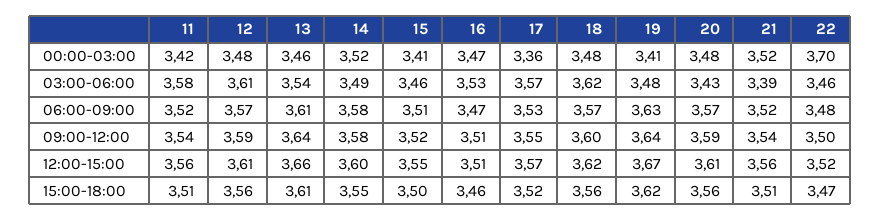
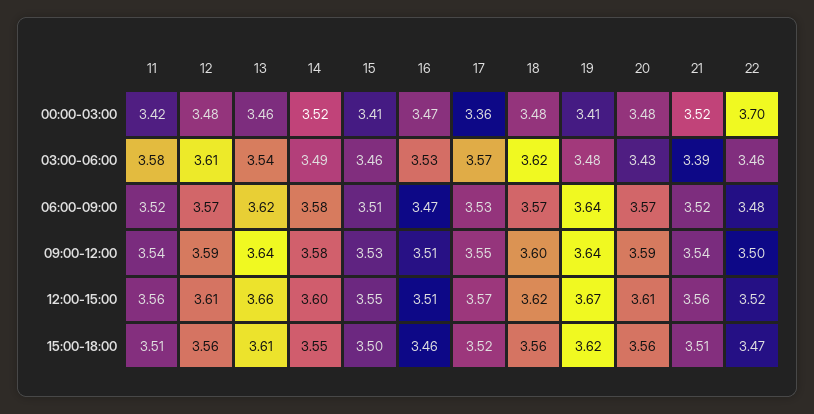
  {
    "11": {
      "00:00-03:00": 3.42,
      "03:00-06:00": 3.58,
      "06:00-09:00": 3.52,
      "09:00-12:00": 3.54,
      "12:00-15:00": 3.56,
      "15:00-18:00": 3.51
    },
    "12": {
      "00:00-03:00": 3.48,
      "03:00-06:00": 3.61,
      "06:00-09:00": 3.57,
      "09:00-12:00": 3.59,
      "12:00-15:00": 3.61,
      "15:00-18:00": 3.56
    },
    "13": {
      "00:00-03:00": 3.46,
      "03:00-06:00": 3.54,
-     "06:00-09:00": 3.61,
+     "06:00-09:00": 3.62,
      "09:00-12:00": 3.64,
      "12:00-15:00": 3.66,
      "15:00-18:00": 3.61
    },
    "14": {
      "00:00-03:00": 3.52,
      "03:00-06:00": 3.49,
      "06:00-09:00": 3.58,
      "09:00-12:00": 3.58,
      "12:00-15:00": 3.6,
      "15:00-18:00": 3.55
    },
    "15": {
      "00:00-03:00": 3.41,
      "03:00-06:00": 3.46,
      "06:00-09:00": 3.51,
-     "09:00-12:00": 3.52,
+     "09:00-12:00": 3.53,
      "12:00-15:00": 3.55,
      "15:00-18:00": 3.5
    },
    "16": {
      "00:00-03:00": 3.47,
      "03:00-06:00": 3.53,
      "06:00-09:00": 3.47,
      "09:00-12:00": 3.51,
      "12:00-15:00": 3.51,
      "15:00-18:00": 3.46
    },
    "17": {
      "00:00-03:00": 3.36,
      "03:00-06:00": 3.57,
      "06:00-09:00": 3.53,
      "09:00-12:00": 3.55,
      "12:00-15:00": 3.57,
      "15:00-18:00": 3.52
    },
    "18": {
      "00:00-03:00": 3.48,
      "03:00-06:00": 3.62,
      "06:00-09:00": 3.57,
      "09:00-12:00": 3.6,
      "12:00-15:00": 3.62,
      "15:00-18:00": 3.56
    },
    "19": {
      "00:00-03:00": 3.41,
      "03:00-06:00": 3.48,
-     "06:00-09:00": 3.63,
+     "06:00-09:00": 3.64,
      "09:00-12:00": 3.64,
      "12:00-15:00": 3.67,
      "15:00-18:00": 3.62
    },
    "20": {
      "00:00-03:00": 3.48,
      "03:00-06:00": 3.43,
      "06:00-09:00": 3.57,
      "09:00-12:00": 3.59,
      "12:00-15:00": 3.61,
      "15:00-18:00": 3.56
    },
    "21": {
      "00:00-03:00": 3.52,
      "03:00-06:00": 3.39,
      "06:00-09:00": 3.52,
      "09:00-12:00": 3.54,
      "12:00-15:00": 3.56,
      "15:00-18:00": 3.51
    },
    "22": {
      "00:00-03:00": 3.7,
      "03:00-06:00": 3.46,
      "06:00-09:00": 3.48,
      "09:00-12:00": 3.5,
      "12:00-15:00": 3.52,
      "15:00-18:00": 3.47
    }
  }

